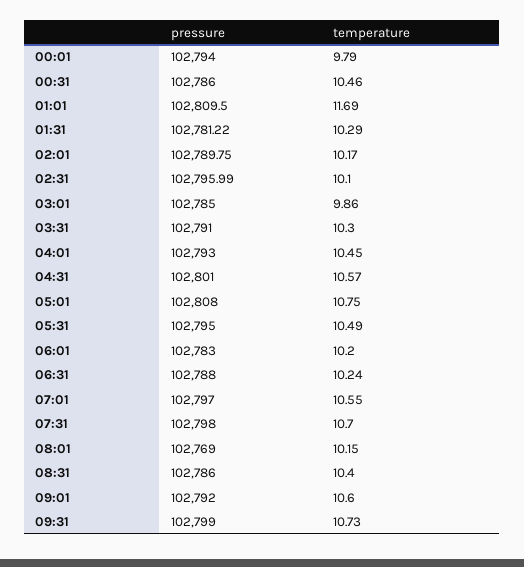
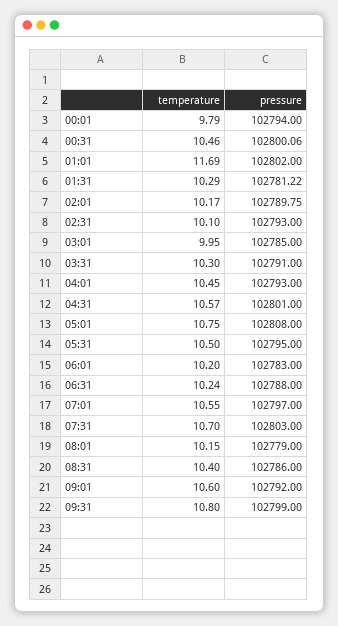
  {
    "pressure": {
      "00:01": 102794,
-     "00:31": 102786,
+     "00:31": 102800.06,
-     "01:01": 102809.5,
+     "01:01": 102802,
      "01:31": 102781.22,
      "02:01": 102789.75,
-     "02:31": 102795.99,
+     "02:31": 102793,
      "03:01": 102785,
      "03:31": 102791,
      "04:01": 102793,
      "04:31": 102801,
      "05:01": 102808,
      "05:31": 102795,
      "06:01": 102783,
      "06:31": 102788,
      "07:01": 102797,
-     "07:31": 102798,
+     "07:31": 102803,
-     "08:01": 102769,
+     "08:01": 102779,
      "08:31": 102786,
      "09:01": 102792,
      "09:31": 102799
    },
    "temperature": {
      "00:01": 9.79,
      "00:31": 10.46,
      "01:01": 11.69,
      "01:31": 10.29,
      "02:01": 10.17,
      "02:31": 10.1,
-     "03:01": 9.86,
+     "03:01": 9.95,
      "03:31": 10.3,
      "04:01": 10.45,
      "04:31": 10.57,
      "05:01": 10.75,
-     "05:31": 10.49,
+     "05:31": 10.5,
      "06:01": 10.2,
      "06:31": 10.24,
      "07:01": 10.55,
      "07:31": 10.7,
      "08:01": 10.15,
      "08:31": 10.4,
      "09:01": 10.6,
-     "09:31": 10.73
+     "09:31": 10.8
    }
  }

